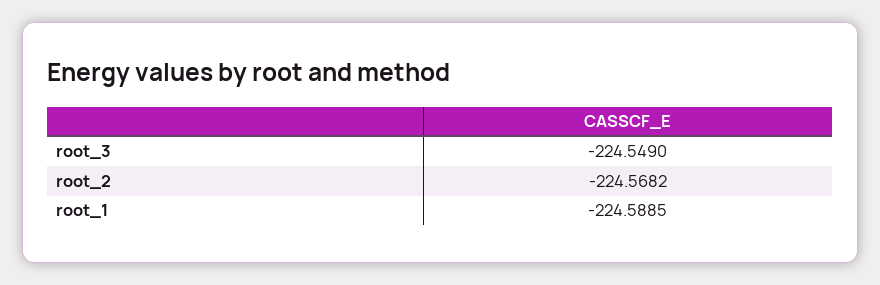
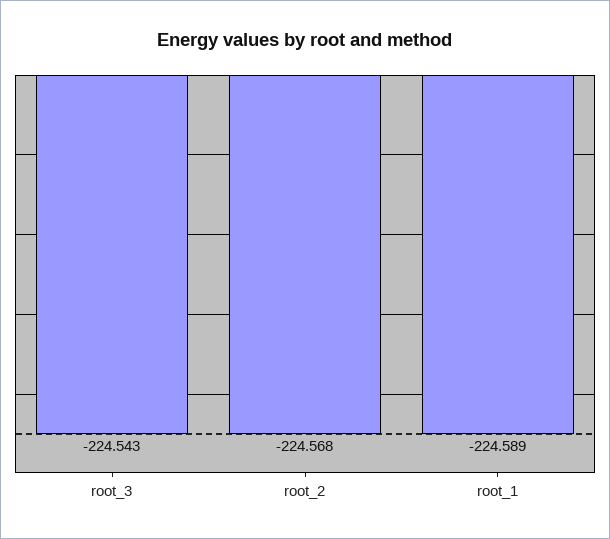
  {
-   "root_3": -224.549,
+   "root_3": -224.543,
    "root_2": -224.5682,
    "root_1": -224.5885
  }

